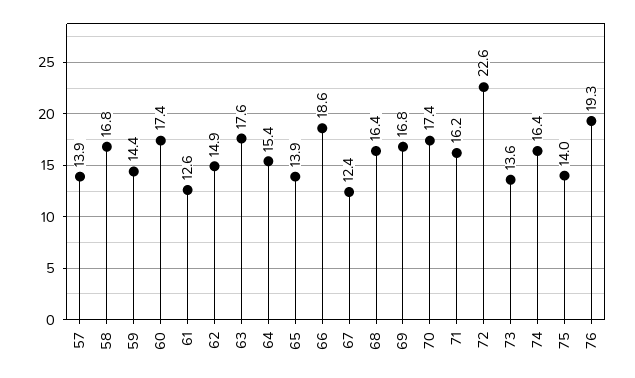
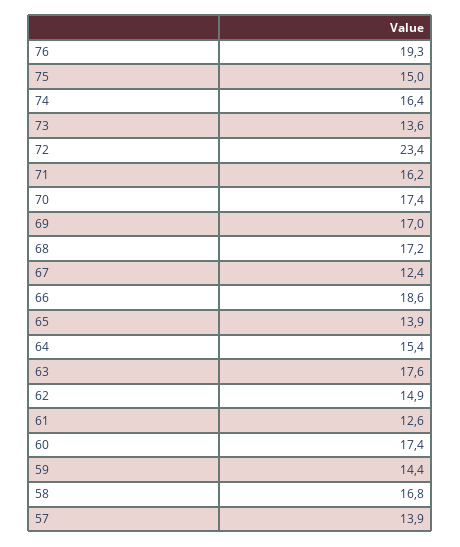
  {
    "57": 13.9,
    "58": 16.8,
    "59": 14.4,
    "60": 17.4,
    "61": 12.6,
    "62": 14.9,
    "63": 17.6,
    "64": 15.4,
    "65": 13.9,
    "66": 18.6,
    "67": 12.4,
-   "68": 16.4,
+   "68": 17.2,
-   "69": 16.8,
+   "69": 17,
    "70": 17.4,
    "71": 16.2,
-   "72": 22.6,
+   "72": 23.4,
    "73": 13.6,
    "74": 16.4,
-   "75": 14,
+   "75": 15,
    "76": 19.3
  }

